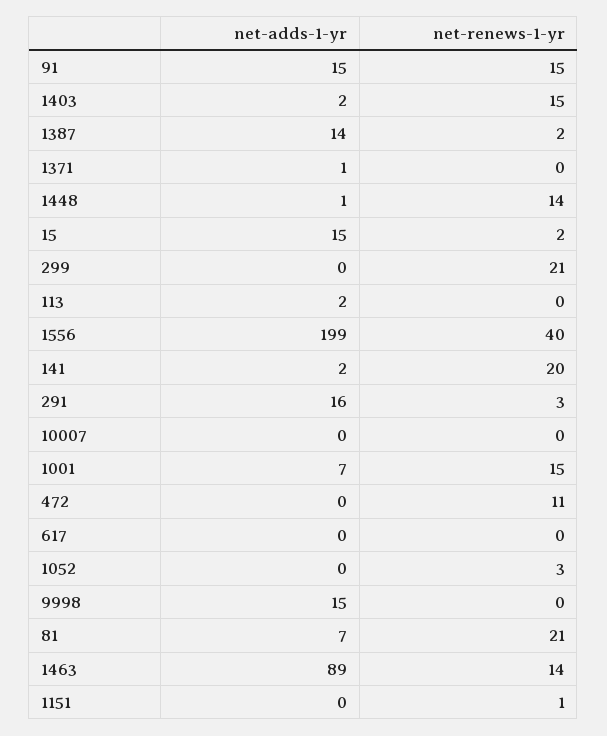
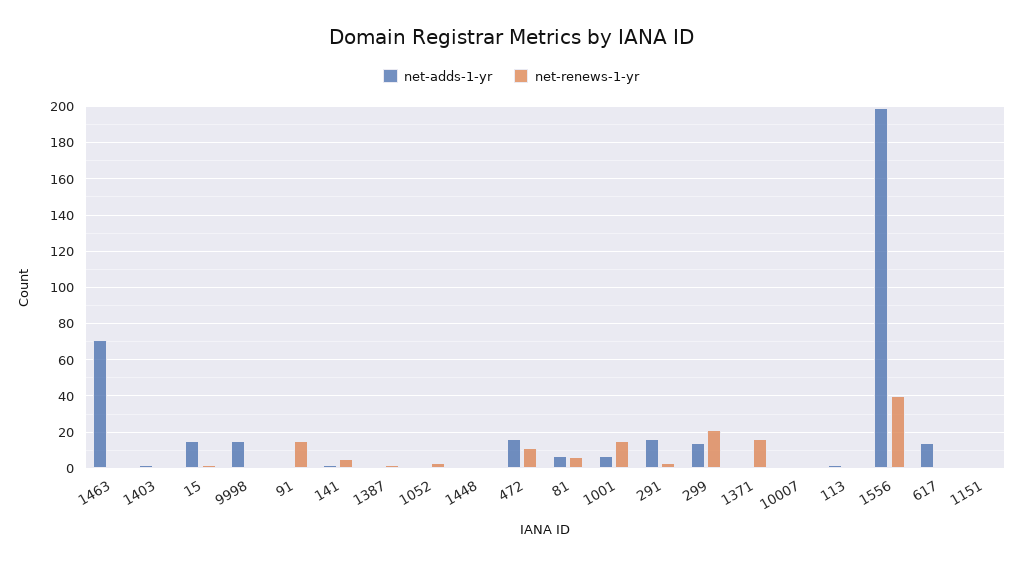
  {
    "net-adds-1-yr": {
-     "91": 15,
+     "91": 0,
      "1403": 2,
-     "1387": 14,
+     "1387": 0,
      "1371": 1,
      "1448": 1,
      "15": 15,
-     "299": 0,
+     "299": 15,
      "113": 2,
      "1556": 199,
      "141": 2,
      "291": 16,
      "10007": 0,
      "1001": 7,
-     "472": 0,
+     "472": 15,
-     "617": 0,
+     "617": 15,
      "1052": 0,
      "9998": 15,
      "81": 7,
-     "1463": 89,
+     "1463": 70,
      "1151": 0
    },
    "net-renews-1-yr": {
      "91": 15,
-     "1403": 15,
+     "1403": 0,
      "1387": 2,
-     "1371": 0,
+     "1371": 15,
-     "1448": 14,
+     "1448": 0,
      "15": 2,
      "299": 21,
      "113": 0,
      "1556": 40,
-     "141": 20,
+     "141": 5,
      "291": 3,
      "10007": 0,
      "1001": 15,
      "472": 11,
      "617": 0,
      "1052": 3,
      "9998": 0,
-     "81": 21,
+     "81": 5,
-     "1463": 14,
+     "1463": 0,
      "1151": 1
    }
  }

